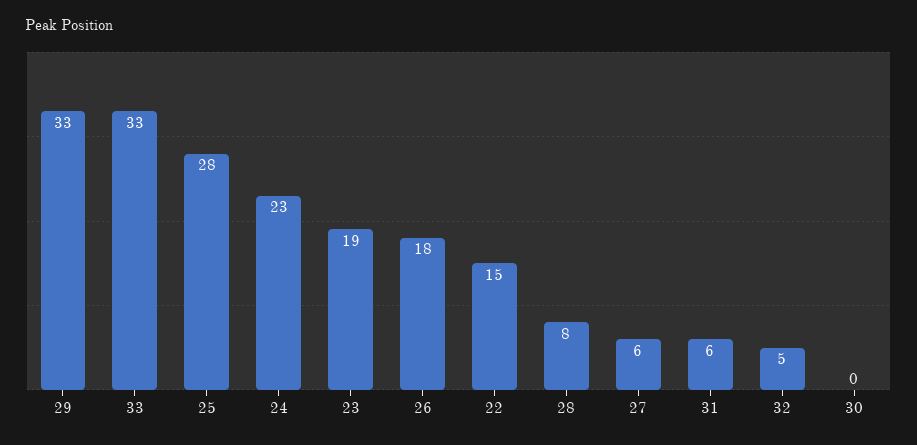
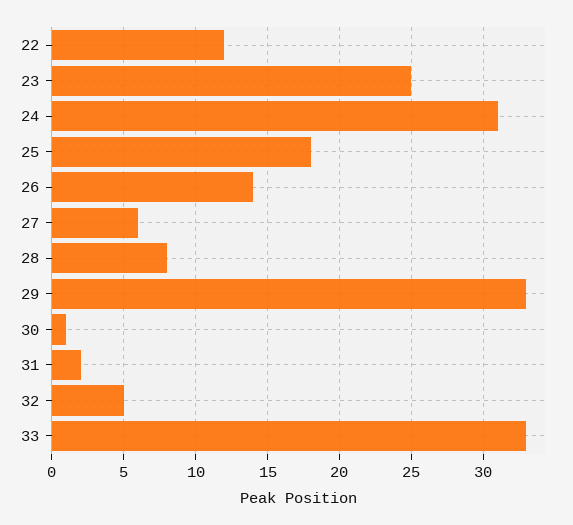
  {
    "29": 33,
    "33": 33,
-   "25": 28,
+   "25": 18,
-   "24": 23,
+   "24": 31,
-   "23": 19,
+   "23": 25,
-   "26": 18,
+   "26": 14,
-   "22": 15,
+   "22": 12,
    "28": 8,
    "27": 6,
-   "31": 6,
+   "31": 2,
    "32": 5,
-   "30": 0
+   "30": 1
  }

